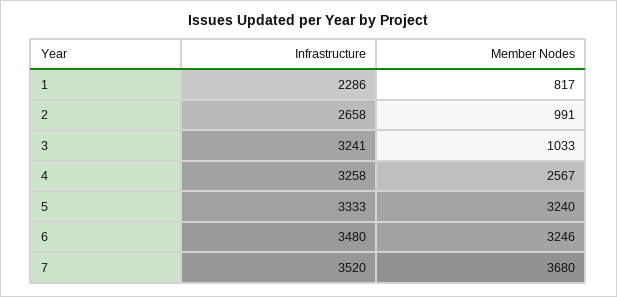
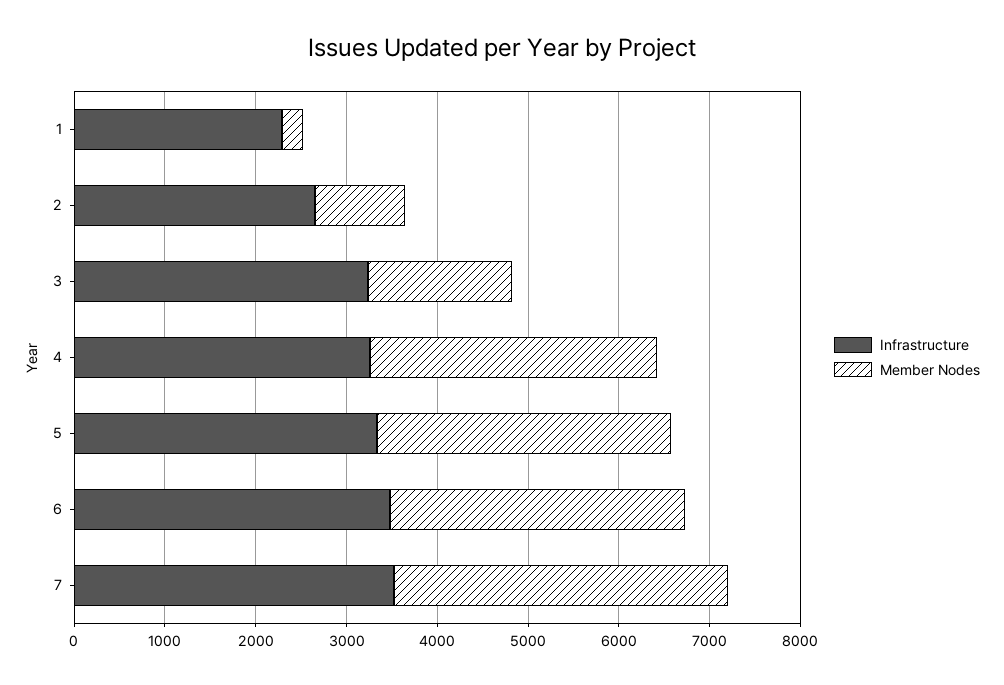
  {
    "Infrastructure": {
      "1": 2286,
      "2": 2658,
      "3": 3241,
      "4": 3258,
      "5": 3333,
      "6": 3480,
      "7": 3520
    },
    "Member Nodes": {
-     "1": 817,
+     "1": 200,
      "2": 991,
-     "3": 1033,
+     "3": 1600,
-     "4": 2567,
+     "4": 3200,
      "5": 3240,
      "6": 3246,
      "7": 3680
    }
  }

